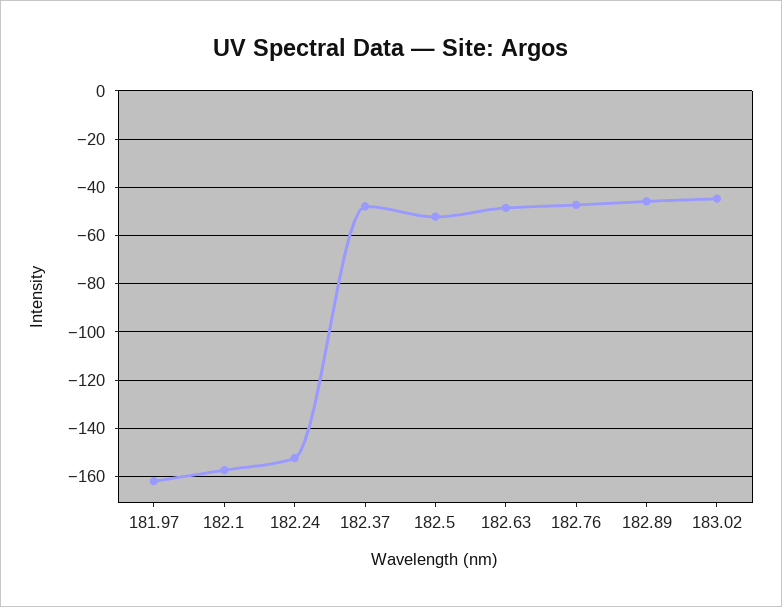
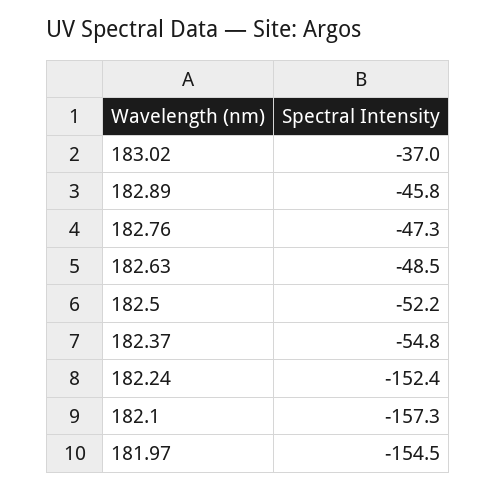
  {
-   "181.97": -162.5,
+   "181.97": -154.5,
    "182.1": -157.3,
    "182.24": -152.4,
-   "182.37": -47.5,
+   "182.37": -54.8,
    "182.5": -52.2,
    "182.63": -48.5,
    "182.76": -47.3,
    "182.89": -45.8,
-   "183.02": -45
+   "183.02": -37
  }

